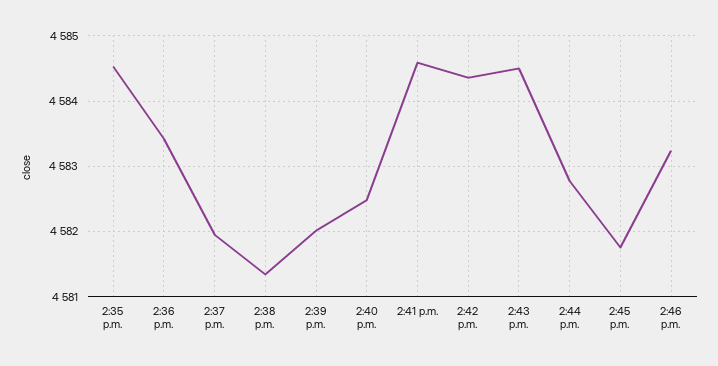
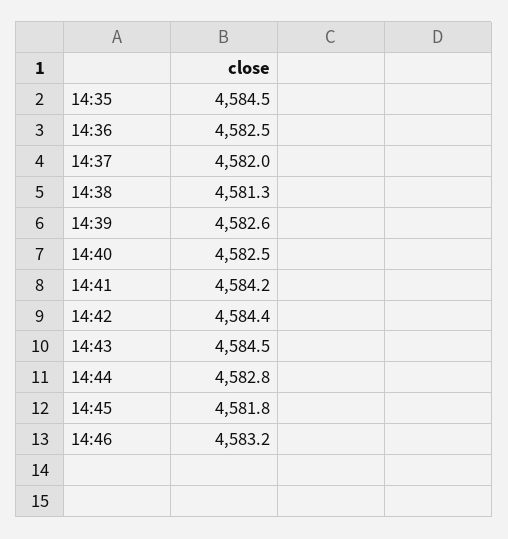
  {
    "2:35 p.m.": 4584.5,
-   "2:36 p.m.": 4583.4,
+   "2:36 p.m.": 4582.5,
    "2:37 p.m.": 4582,
    "2:38 p.m.": 4581.3,
-   "2:39 p.m.": 4582,
+   "2:39 p.m.": 4582.6,
    "2:40 p.m.": 4582.5,
-   "2:41 p.m.": 4584.6,
+   "2:41 p.m.": 4584.2,
    "2:42 p.m.": 4584.4,
    "2:43 p.m.": 4584.5,
    "2:44 p.m.": 4582.8,
    "2:45 p.m.": 4581.8,
    "2:46 p.m.": 4583.2
  }

